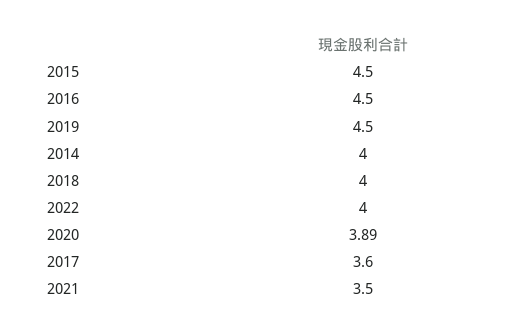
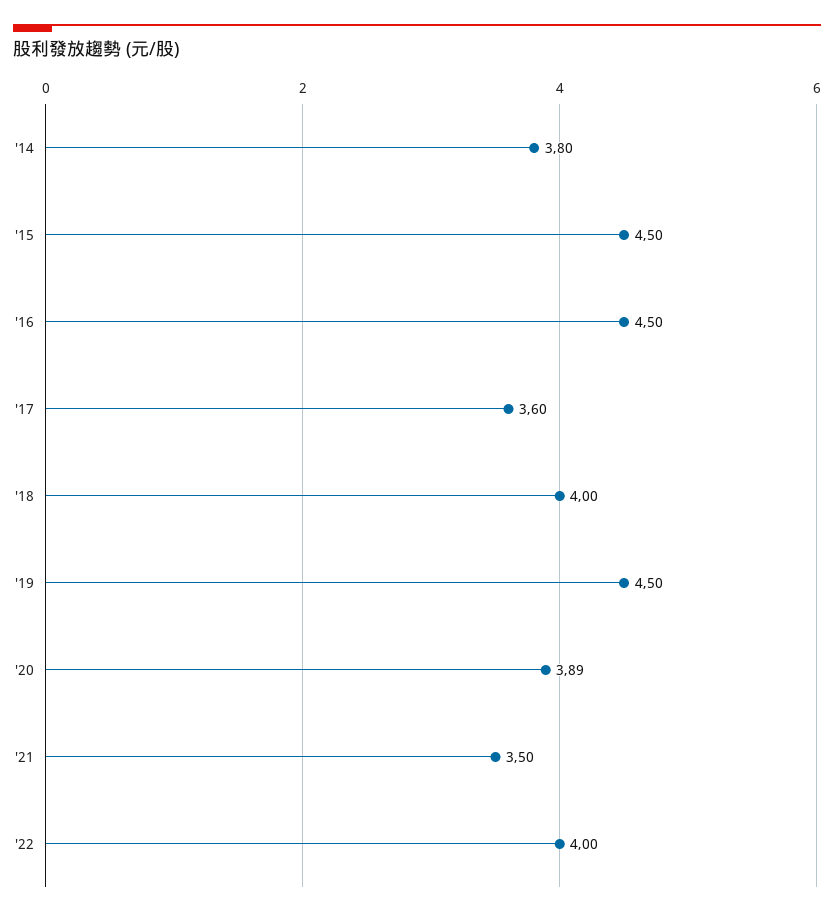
  {
    "2015": 4.5,
    "2016": 4.5,
    "2019": 4.5,
-   "2014": 4,
+   "2014": 3.8,
    "2018": 4,
    "2022": 4,
    "2020": 3.89,
    "2017": 3.6,
    "2021": 3.5
  }

